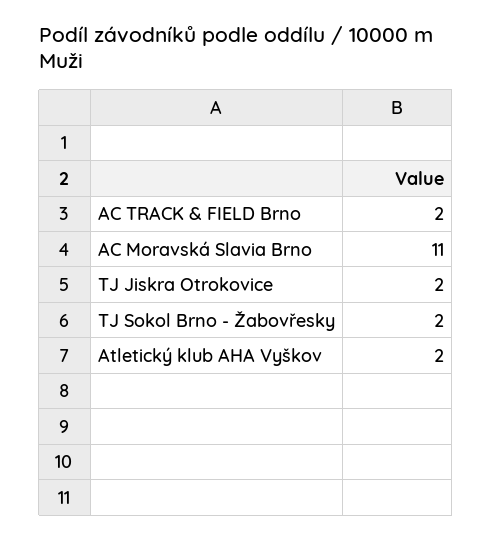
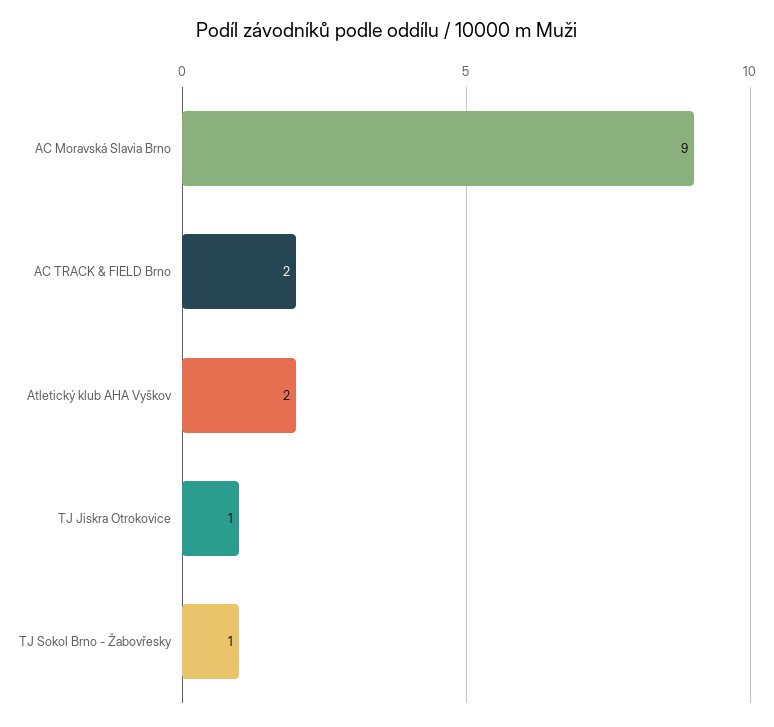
  {
    "AC TRACK & FIELD Brno": 2,
-   "AC Moravská Slavia Brno": 11,
+   "AC Moravská Slavia Brno": 9,
-   "TJ Jiskra Otrokovice": 2,
+   "TJ Jiskra Otrokovice": 1,
-   "TJ Sokol Brno - Žabovřesky": 2,
+   "TJ Sokol Brno - Žabovřesky": 1,
    "Atletický klub AHA Vyškov": 2
  }

